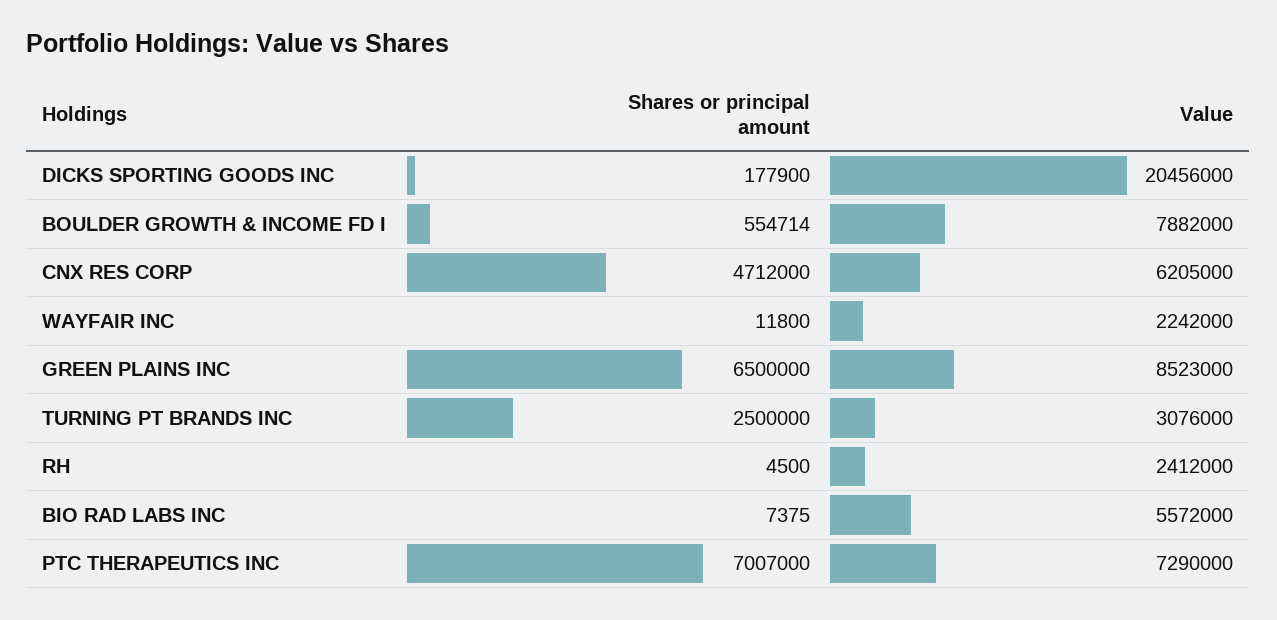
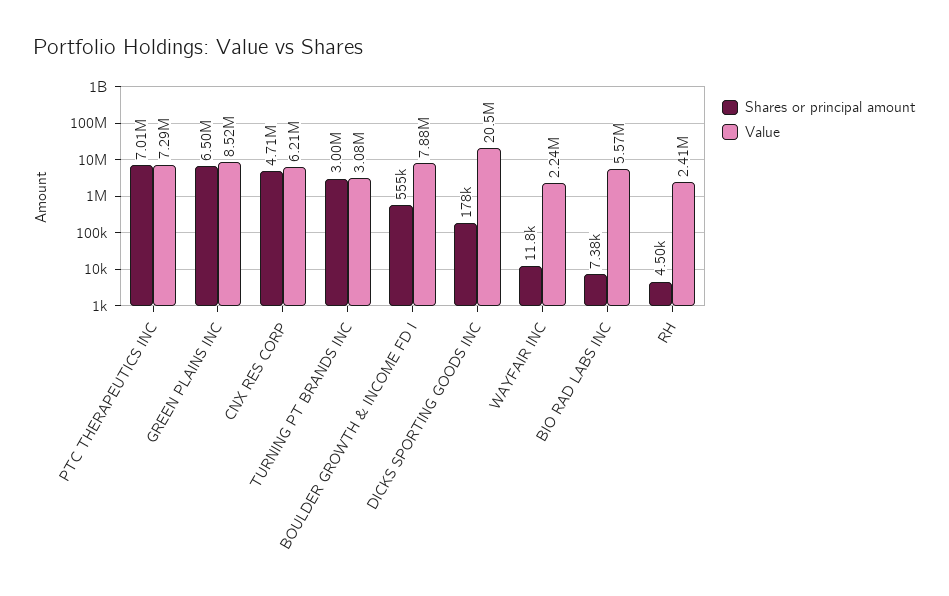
  {
    "Shares or principal amount": {
      "DICKS SPORTING GOODS INC": 177900,
      "BOULDER GROWTH & INCOME FD I": 554714,
      "CNX RES CORP": 4712000,
      "WAYFAIR INC": 11800,
      "GREEN PLAINS INC": 6500000,
-     "TURNING PT BRANDS INC": 2500000,
+     "TURNING PT BRANDS INC": 3000000,
      "RH": 4500,
      "BIO RAD LABS INC": 7375,
      "PTC THERAPEUTICS INC": 7007000
    },
    "Value": {
      "DICKS SPORTING GOODS INC": 20456000,
      "BOULDER GROWTH & INCOME FD I": 7882000,
      "CNX RES CORP": 6205000,
      "WAYFAIR INC": 2242000,
      "GREEN PLAINS INC": 8523000,
      "TURNING PT BRANDS INC": 3076000,
      "RH": 2412000,
      "BIO RAD LABS INC": 5572000,
      "PTC THERAPEUTICS INC": 7290000
    }
  }

